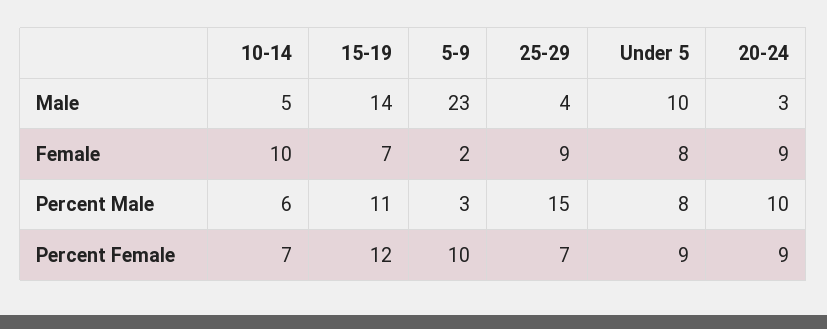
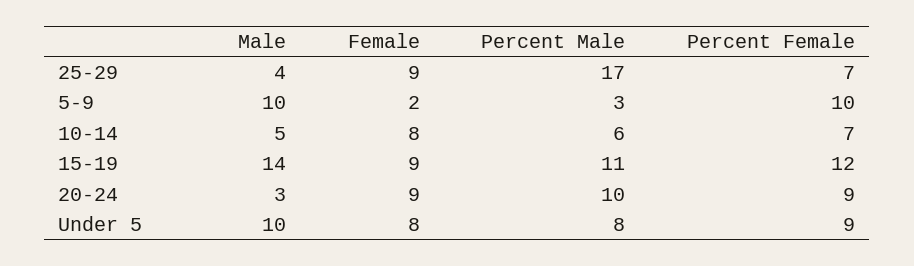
  {
    "10-14": {
      "Male": 5,
-     "Female": 10,
+     "Female": 8,
      "Percent Male": 6,
      "Percent Female": 7
    },
    "15-19": {
      "Male": 14,
-     "Female": 7,
+     "Female": 9,
      "Percent Male": 11,
      "Percent Female": 12
    },
    "5-9": {
-     "Male": 23,
+     "Male": 10,
      "Female": 2,
      "Percent Male": 3,
      "Percent Female": 10
    },
    "25-29": {
      "Male": 4,
      "Female": 9,
-     "Percent Male": 15,
+     "Percent Male": 17,
      "Percent Female": 7
    },
    "Under 5": {
      "Male": 10,
      "Female": 8,
      "Percent Male": 8,
      "Percent Female": 9
    },
    "20-24": {
      "Male": 3,
      "Female": 9,
      "Percent Male": 10,
      "Percent Female": 9
    }
  }

